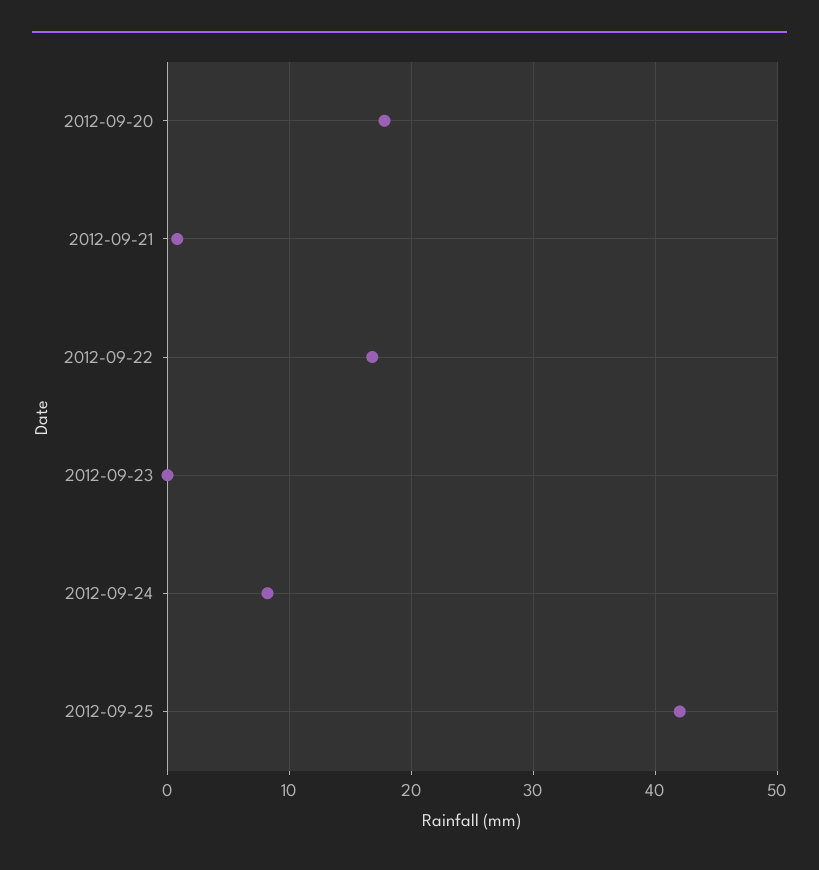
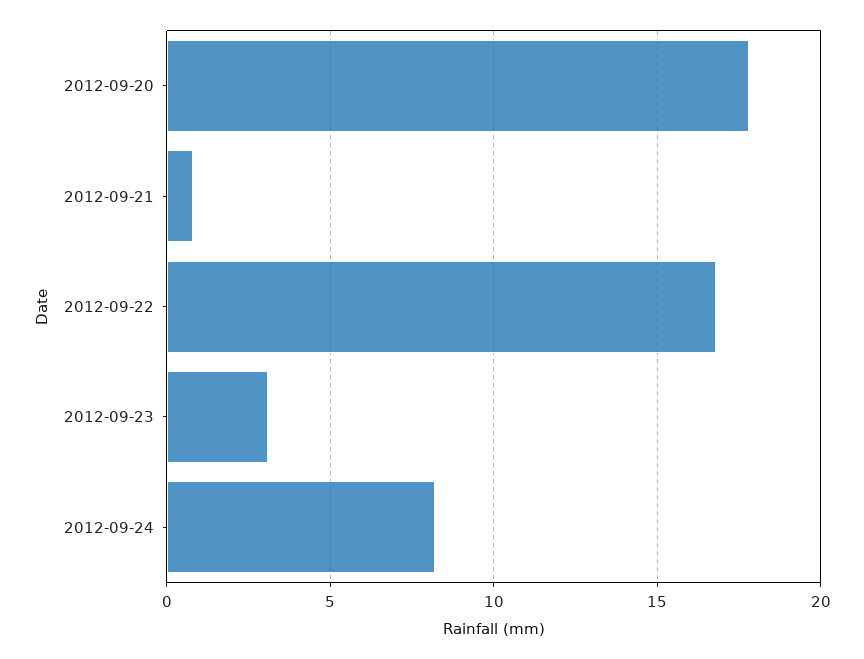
  {
    "2012-09-20": 18,
    "2012-09-21": 1,
    "2012-09-22": 17,
-   "2012-09-23": 0,
+   "2012-09-23": 3,
-   "2012-09-24": 8,
+   "2012-09-24": 8
-   "2012-09-25": 42
  }

